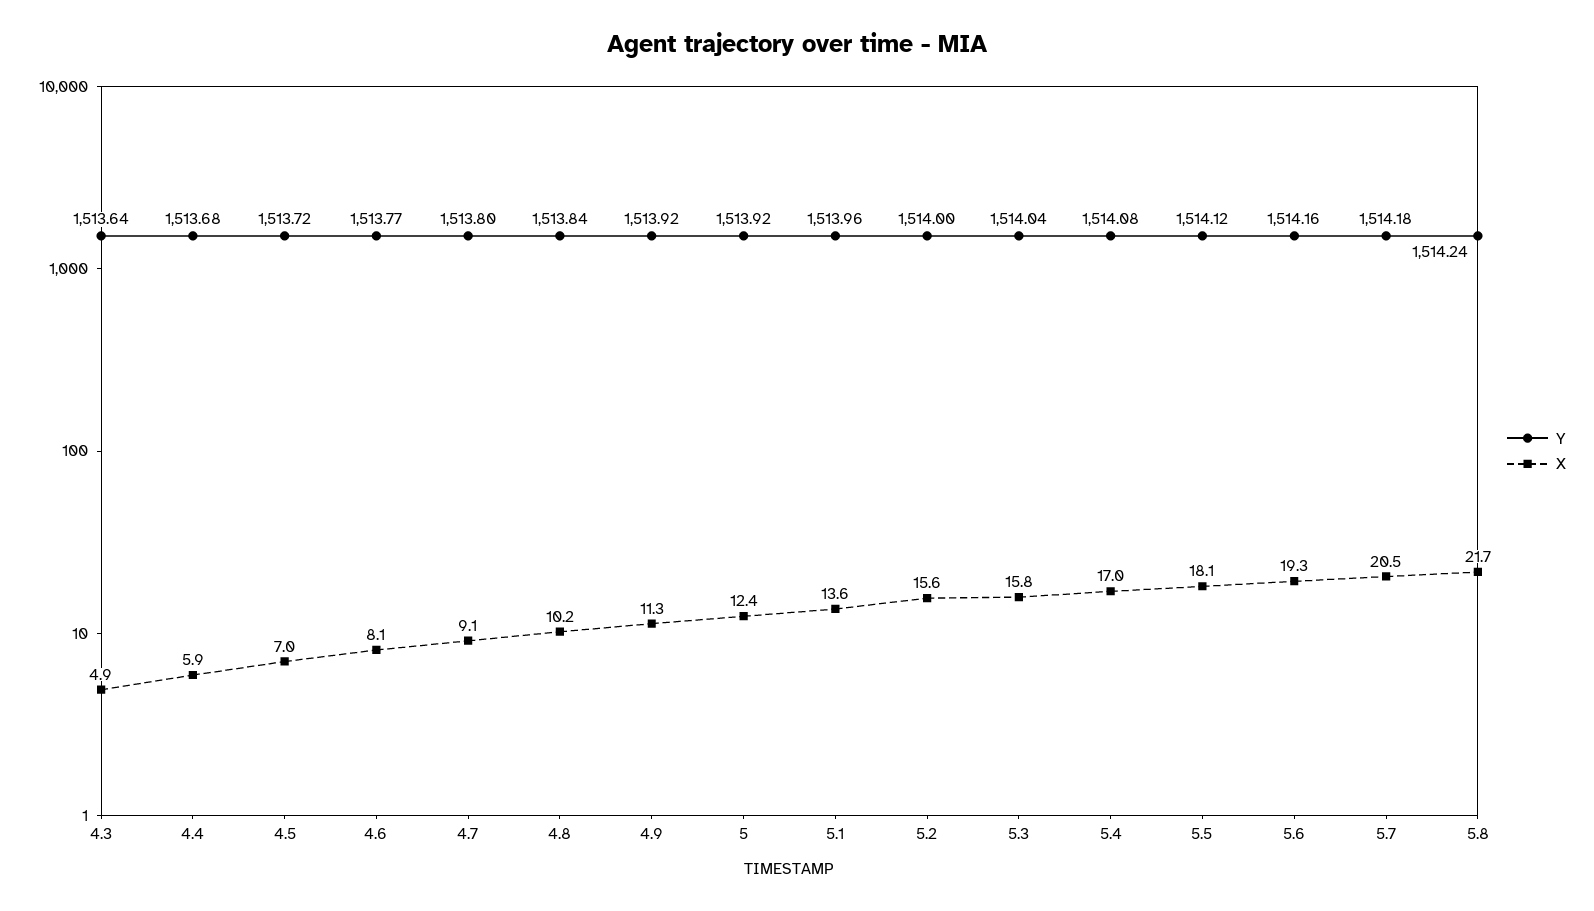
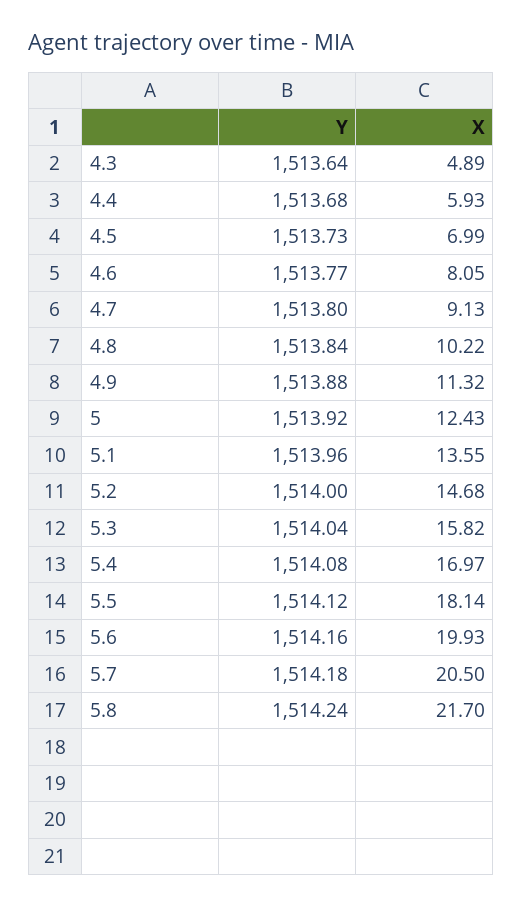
  {
    "Y": {
      "4.3": 1513.64,
      "4.4": 1513.68,
-     "4.5": 1513.72,
+     "4.5": 1513.73,
      "4.6": 1513.77,
      "4.7": 1513.8,
      "4.8": 1513.84,
-     "4.9": 1513.92,
+     "4.9": 1513.88,
      "5": 1513.92,
      "5.1": 1513.96,
      "5.2": 1514,
      "5.3": 1514.04,
      "5.4": 1514.08,
      "5.5": 1514.12,
      "5.6": 1514.16,
      "5.7": 1514.18,
      "5.8": 1514.24
    },
    "X": {
      "4.3": 4.89,
      "4.4": 5.93,
      "4.5": 6.99,
      "4.6": 8.05,
      "4.7": 9.13,
      "4.8": 10.22,
      "4.9": 11.32,
      "5": 12.43,
      "5.1": 13.55,
-     "5.2": 15.6,
+     "5.2": 14.68,
      "5.3": 15.82,
      "5.4": 16.97,
      "5.5": 18.14,
-     "5.6": 19.3,
+     "5.6": 19.93,
      "5.7": 20.5,
      "5.8": 21.7
    }
  }

